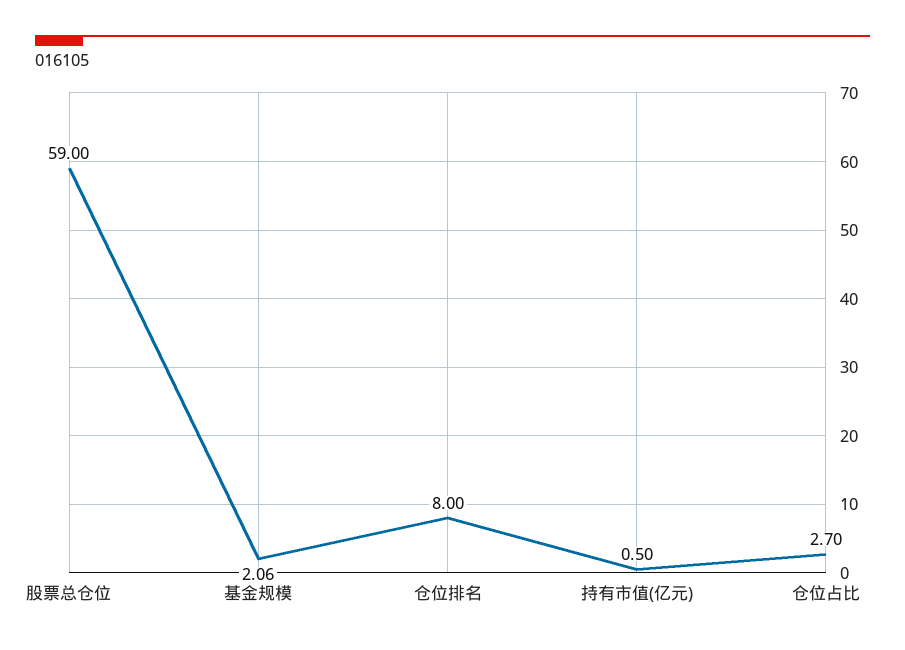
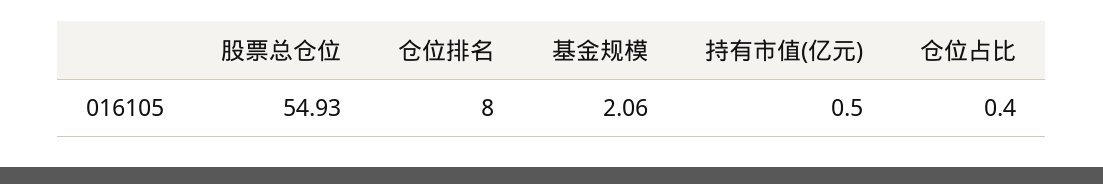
  {
-   "股票总仓位": 59,
+   "股票总仓位": 54.93,
    "基金规模": 2.06,
    "仓位排名": 8,
    "持有市值(亿元)": 0.5,
-   "仓位占比": 2.7
+   "仓位占比": 0.4
  }

